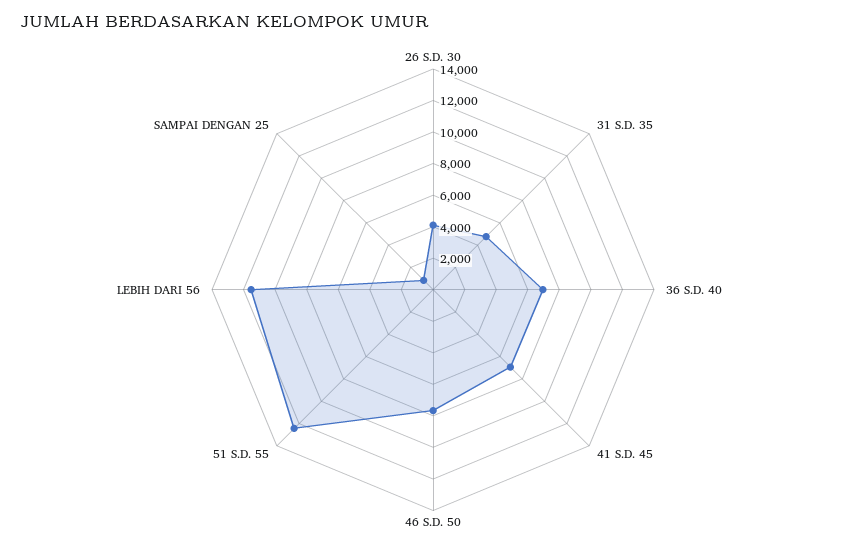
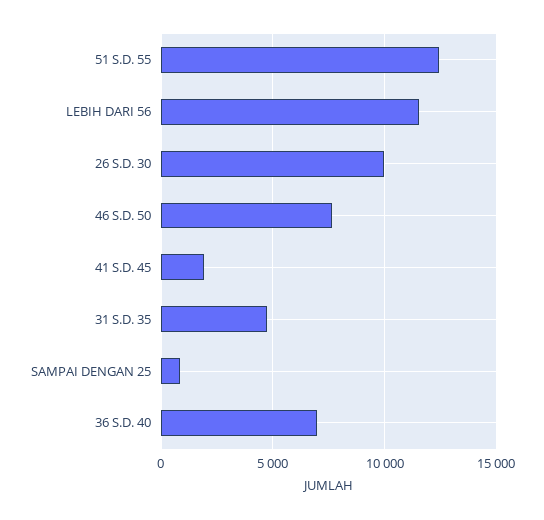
  {
-   "26 S.D. 30": 4000,
+   "26 S.D. 30": 10000,
    "31 S.D. 35": 5000,
    "36 S.D. 40": 7000,
-   "41 S.D. 45": 7000,
+   "41 S.D. 45": 2000,
    "46 S.D. 50": 7500,
    "51 S.D. 55": 12500,
    "LEBIH DARI 56": 11500,
    "SAMPAI DENGAN 25": 1000
  }

